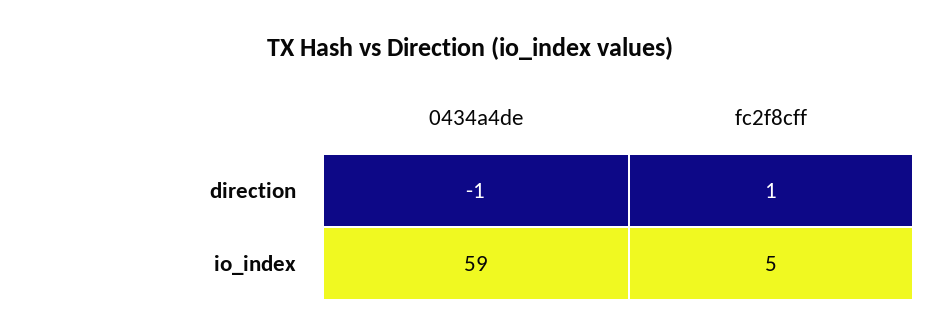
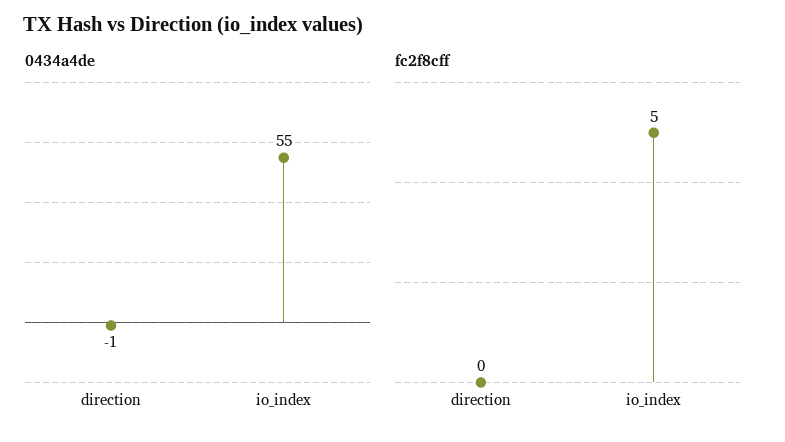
  {
    "0434a4de": {
      "direction": -1,
-     "io_index": 59
+     "io_index": 55
    },
    "fc2f8cff": {
-     "direction": 1,
+     "direction": 0,
      "io_index": 5
    }
  }

